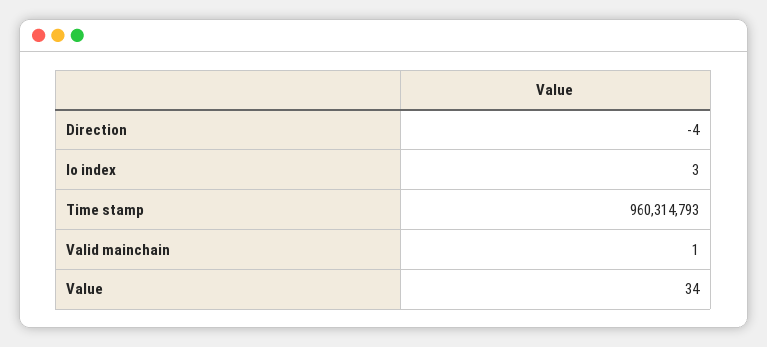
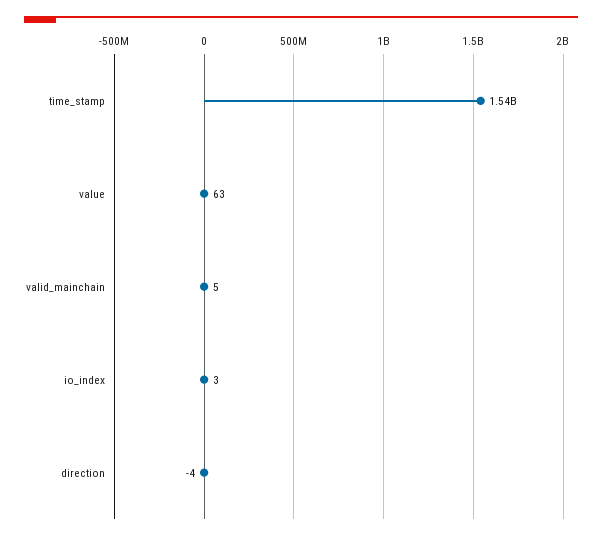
  {
    "Direction": -4,
    "Io index": 3,
-   "Time stamp": 960314793,
+   "Time stamp": 1540000000,
-   "Valid mainchain": 1,
+   "Valid mainchain": 5,
-   "Value": 34
+   "Value": 63
  }

